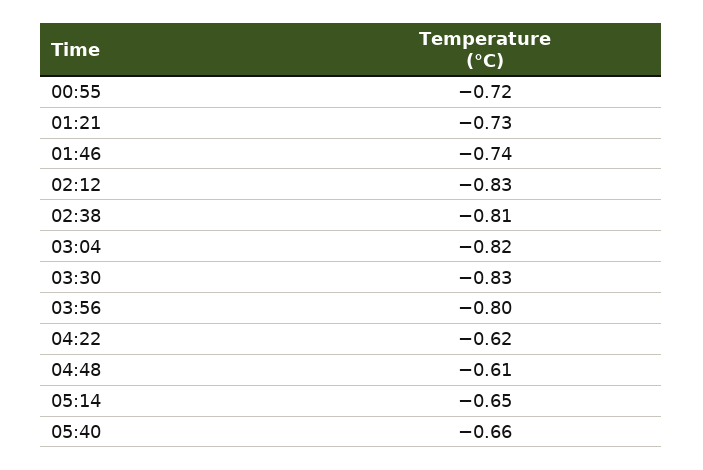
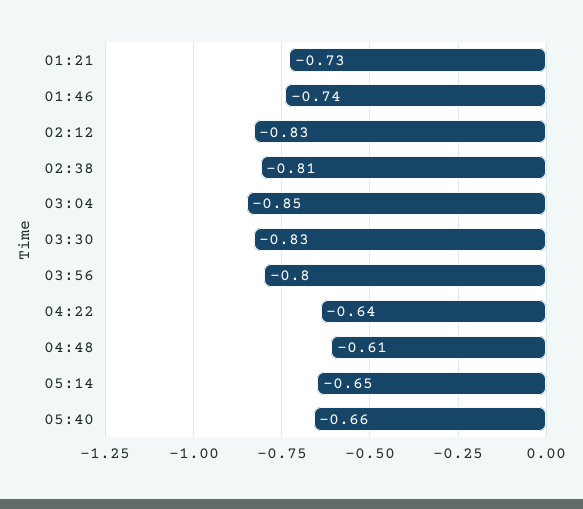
  {
-   "00:55": -0.72,
    "01:21": -0.73,
    "01:46": -0.74,
    "02:12": -0.83,
    "02:38": -0.81,
-   "03:04": -0.82,
+   "03:04": -0.85,
    "03:30": -0.83,
    "03:56": -0.8,
-   "04:22": -0.62,
+   "04:22": -0.64,
    "04:48": -0.61,
    "05:14": -0.65,
    "05:40": -0.66
  }

